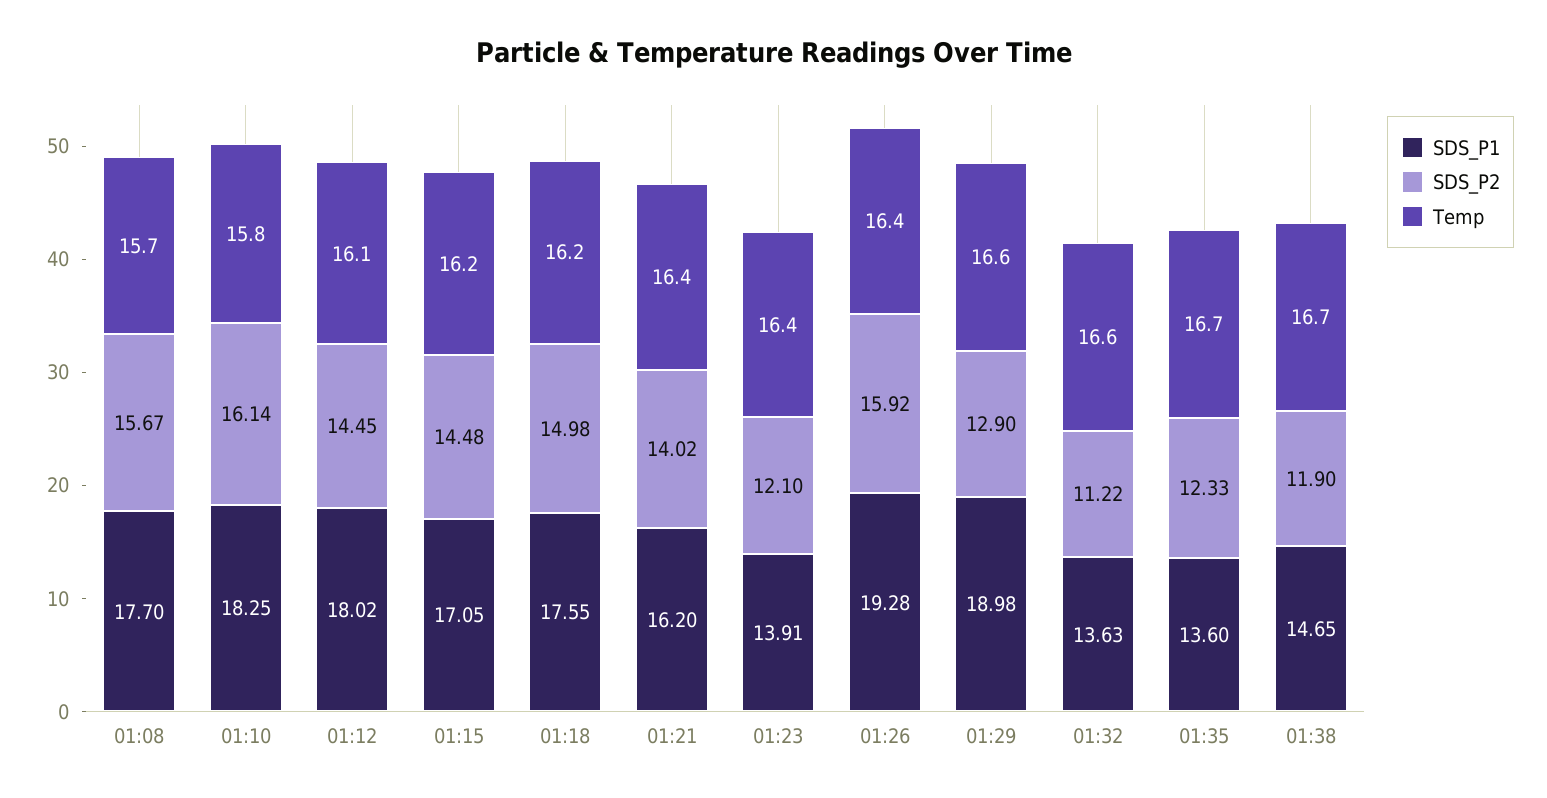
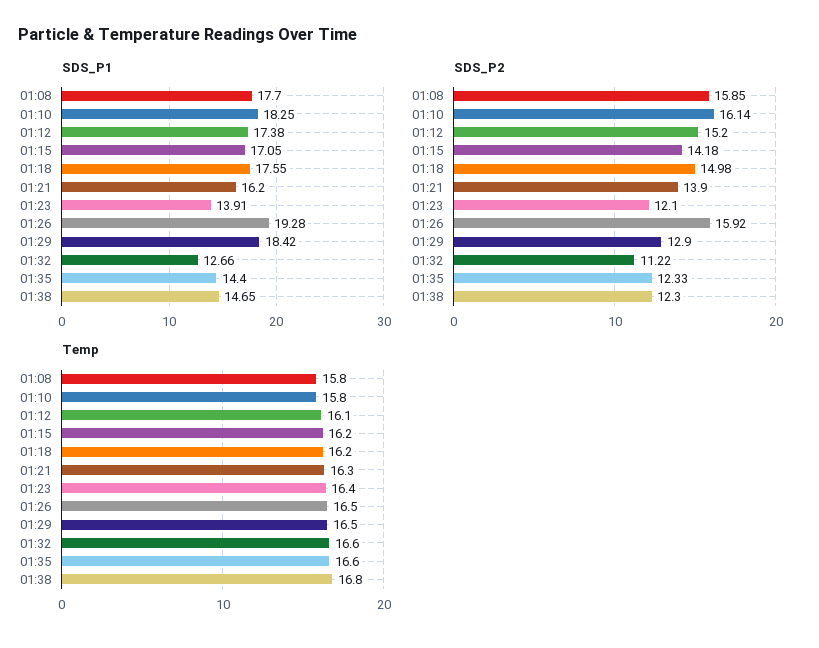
  {
    "SDS_P1": {
      "01:08": 17.7,
      "01:10": 18.25,
-     "01:12": 18.02,
+     "01:12": 17.38,
      "01:15": 17.05,
      "01:18": 17.55,
      "01:21": 16.2,
      "01:23": 13.91,
      "01:26": 19.28,
-     "01:29": 18.98,
+     "01:29": 18.42,
-     "01:32": 13.63,
+     "01:32": 12.66,
-     "01:35": 13.6,
+     "01:35": 14.4,
      "01:38": 14.65
    },
    "SDS_P2": {
-     "01:08": 15.67,
+     "01:08": 15.85,
      "01:10": 16.14,
-     "01:12": 14.45,
+     "01:12": 15.2,
-     "01:15": 14.48,
+     "01:15": 14.18,
      "01:18": 14.98,
-     "01:21": 14.02,
+     "01:21": 13.9,
      "01:23": 12.1,
      "01:26": 15.92,
      "01:29": 12.9,
      "01:32": 11.22,
      "01:35": 12.33,
-     "01:38": 11.9
+     "01:38": 12.3
    },
    "Temp": {
-     "01:08": 15.7,
+     "01:08": 15.8,
      "01:10": 15.8,
      "01:12": 16.1,
      "01:15": 16.2,
      "01:18": 16.2,
-     "01:21": 16.4,
+     "01:21": 16.3,
      "01:23": 16.4,
-     "01:26": 16.4,
+     "01:26": 16.5,
-     "01:29": 16.6,
+     "01:29": 16.5,
      "01:32": 16.6,
-     "01:35": 16.7,
+     "01:35": 16.6,
-     "01:38": 16.7
+     "01:38": 16.8
    }
  }

